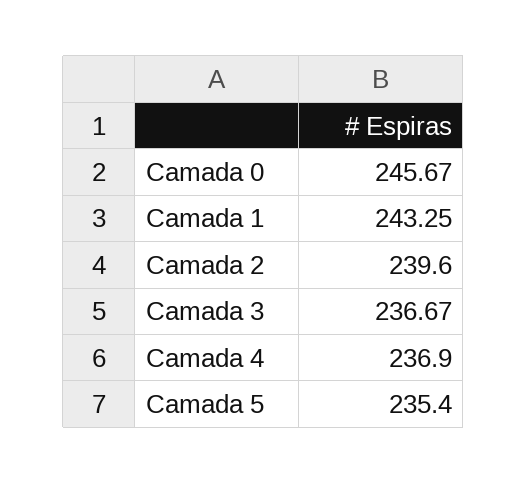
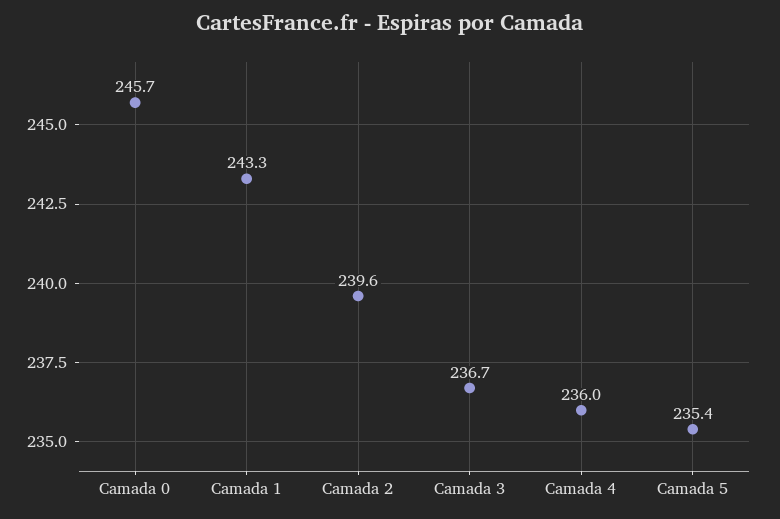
  {
    "Camada 0": 245.67,
    "Camada 1": 243.25,
    "Camada 2": 239.6,
    "Camada 3": 236.67,
-   "Camada 4": 236.9,
+   "Camada 4": 236,
    "Camada 5": 235.4
  }

